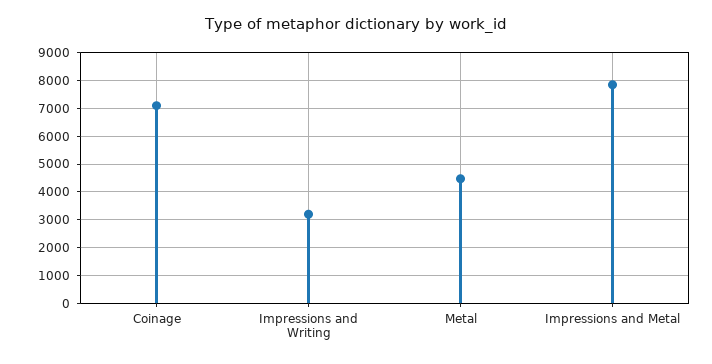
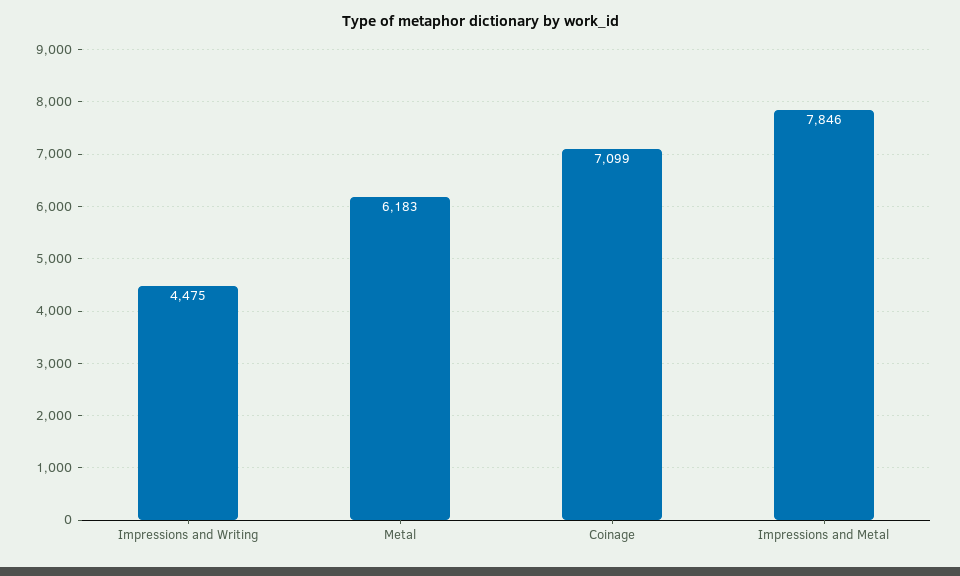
  {
    "Coinage": 7099,
-   "Impressions and Writing": 3250,
+   "Impressions and Writing": 4475,
-   "Metal": 4500,
+   "Metal": 6183,
    "Impressions and Metal": 7846
  }

